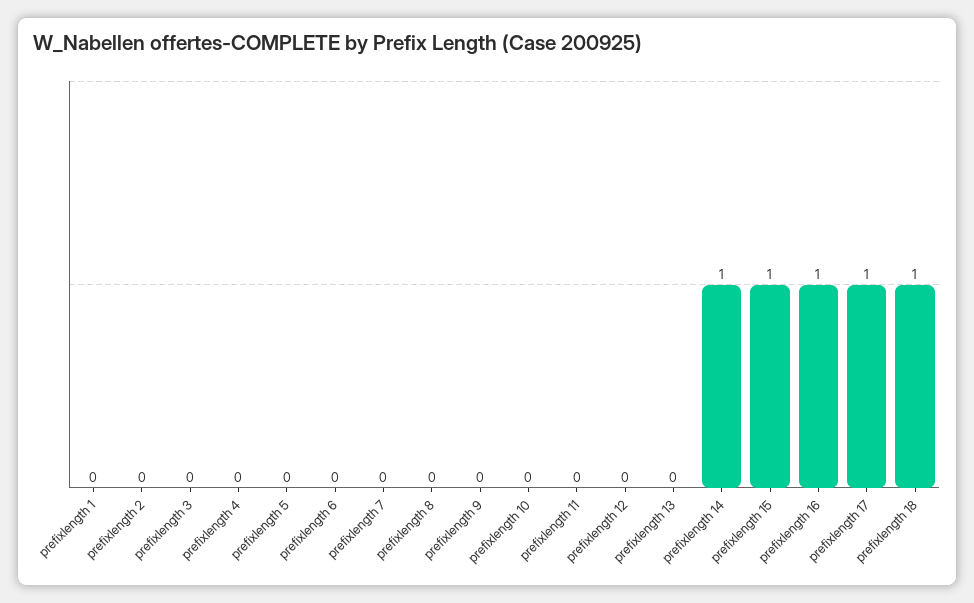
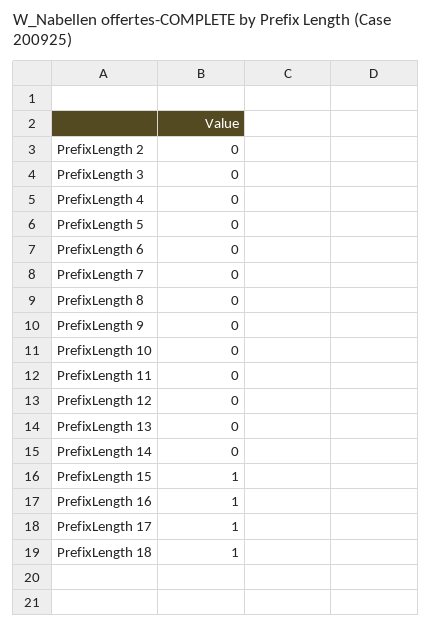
  {
-   "prefixlength 1": 0,
    "prefixlength 2": 0,
    "prefixlength 3": 0,
    "prefixlength 4": 0,
    "prefixlength 5": 0,
    "prefixlength 6": 0,
    "prefixlength 7": 0,
    "prefixlength 8": 0,
    "prefixlength 9": 0,
    "prefixlength 10": 0,
    "prefixlength 11": 0,
    "prefixlength 12": 0,
    "prefixlength 13": 0,
-   "prefixlength 14": 1,
+   "prefixlength 14": 0,
    "prefixlength 15": 1,
    "prefixlength 16": 1,
    "prefixlength 17": 1,
    "prefixlength 18": 1
  }

